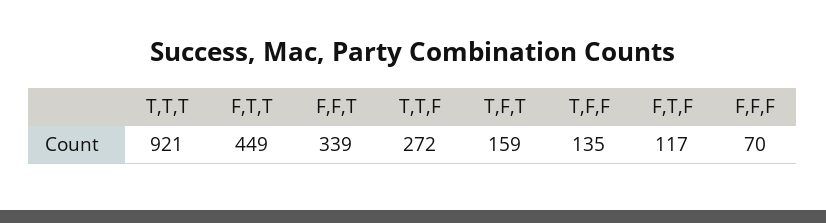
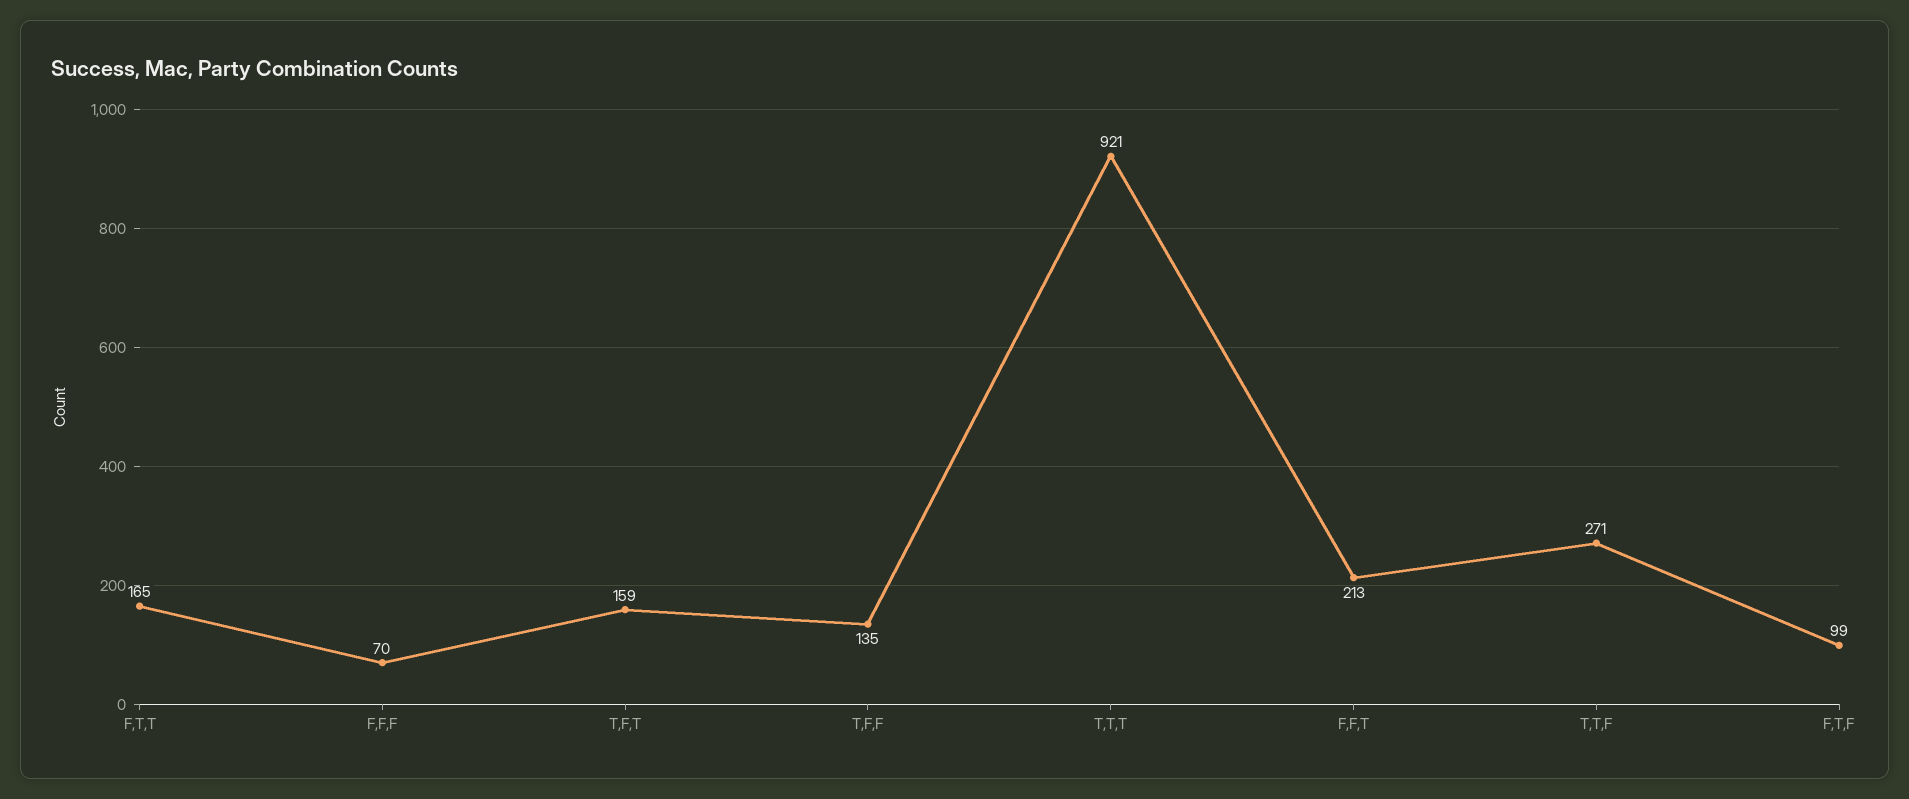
  {
    "T,T,T": 921,
-   "F,T,T": 449,
+   "F,T,T": 165,
-   "F,F,T": 339,
+   "F,F,T": 213,
-   "T,T,F": 272,
+   "T,T,F": 271,
    "T,F,T": 159,
    "T,F,F": 135,
-   "F,T,F": 117,
+   "F,T,F": 99,
    "F,F,F": 70
  }

